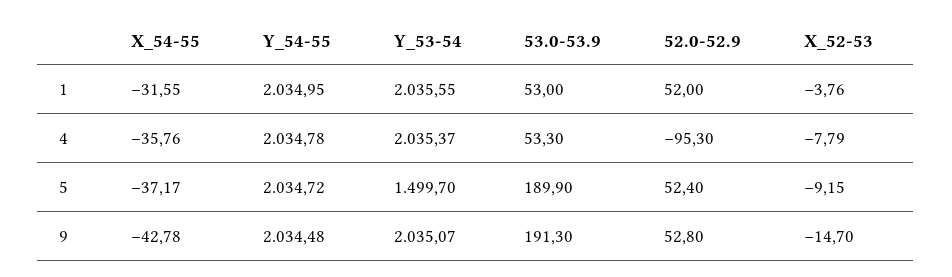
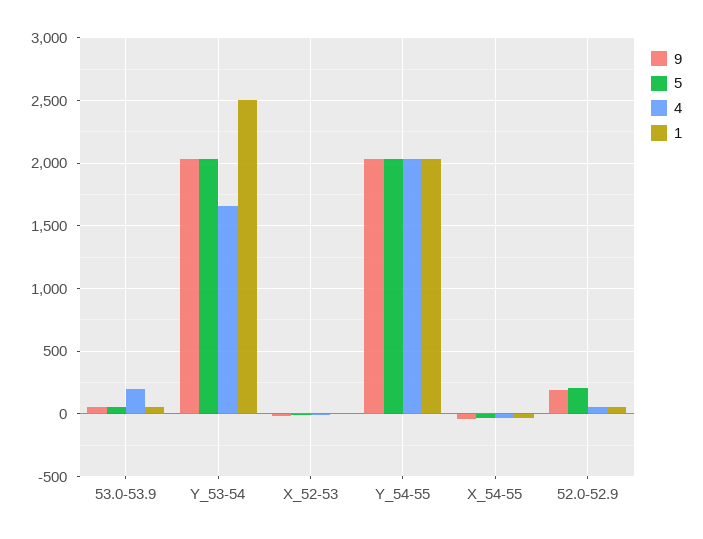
  {
    "1": {
      "X_54-55": -31.55,
      "Y_54-55": 2034.95,
-     "Y_53-54": 2035.55,
+     "Y_53-54": 2500,
      "53.0-53.9": 53,
      "52.0-52.9": 52,
      "X_52-53": -3.76
    },
    "4": {
      "X_54-55": -35.76,
      "Y_54-55": 2034.78,
-     "Y_53-54": 2035.37,
+     "Y_53-54": 1650,
-     "53.0-53.9": 53.3,
+     "53.0-53.9": 200,
-     "52.0-52.9": -95.3,
+     "52.0-52.9": 50,
      "X_52-53": -7.79
    },
    "5": {
      "X_54-55": -37.17,
      "Y_54-55": 2034.72,
-     "Y_53-54": 1499.7,
+     "Y_53-54": 2050,
-     "53.0-53.9": 189.9,
+     "53.0-53.9": 50,
-     "52.0-52.9": 52.4,
+     "52.0-52.9": 200,
      "X_52-53": -9.15
    },
    "9": {
      "X_54-55": -42.78,
      "Y_54-55": 2034.48,
      "Y_53-54": 2035.07,
-     "53.0-53.9": 191.3,
+     "53.0-53.9": 50,
-     "52.0-52.9": 52.8,
+     "52.0-52.9": 200,
      "X_52-53": -14.7
    }
  }

